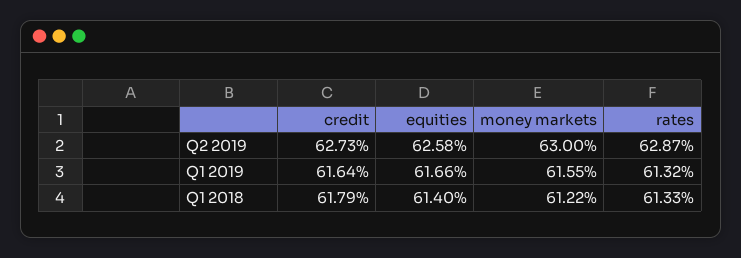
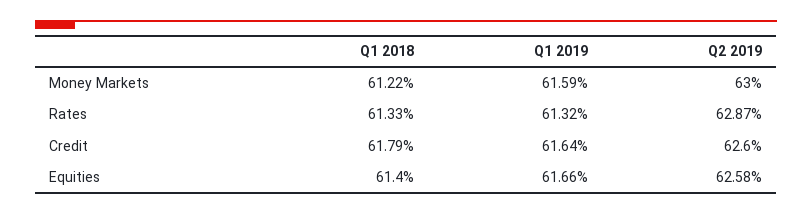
  {
    "credit": {
-     "Q2 2019": 62.73,
+     "Q2 2019": 62.6,
      "Q1 2019": 61.64,
      "Q1 2018": 61.79
    },
    "equities": {
      "Q2 2019": 62.58,
      "Q1 2019": 61.66,
      "Q1 2018": 61.4
    },
    "money markets": {
      "Q2 2019": 63,
-     "Q1 2019": 61.55,
+     "Q1 2019": 61.59,
      "Q1 2018": 61.22
    },
    "rates": {
      "Q2 2019": 62.87,
      "Q1 2019": 61.32,
      "Q1 2018": 61.33
    }
  }

